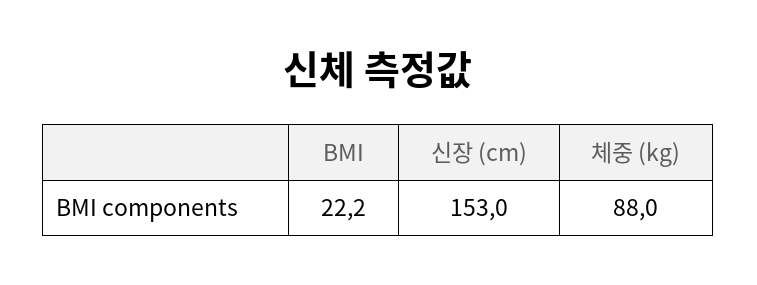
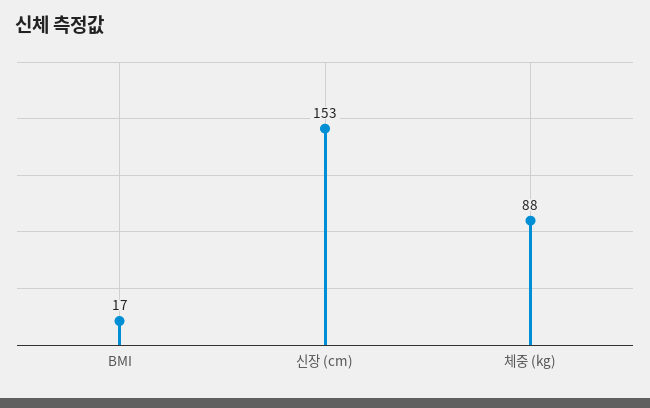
  {
-   "BMI": 22.2,
+   "BMI": 17,
    "신장 (cm)": 153,
    "체중 (kg)": 88
  }

